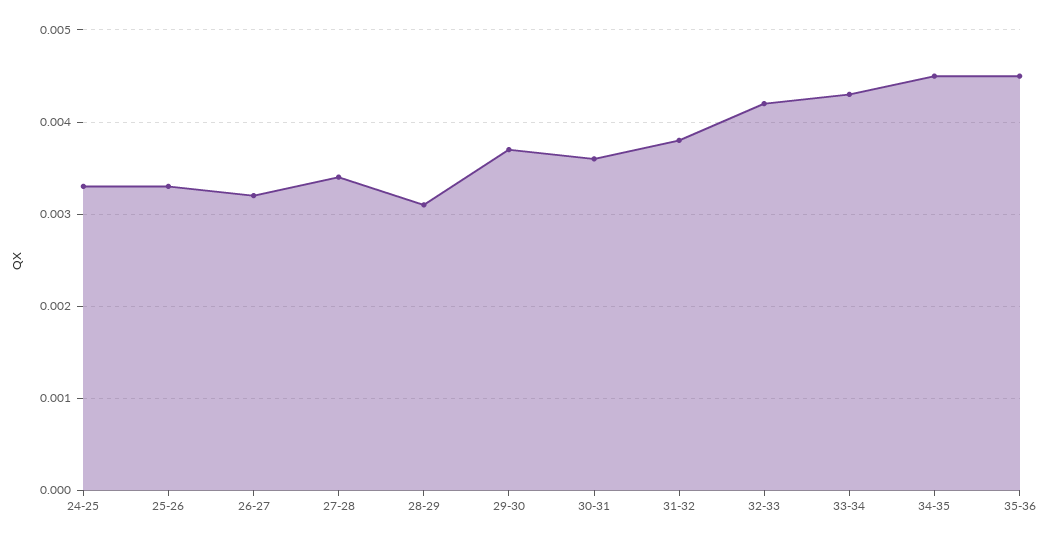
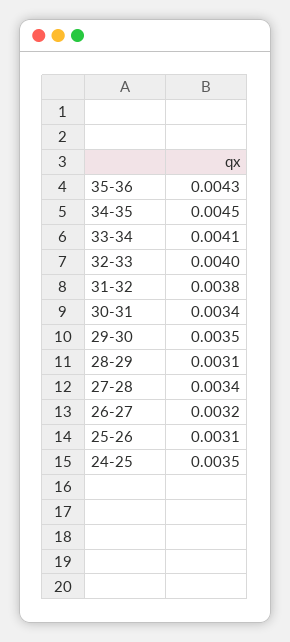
  {
-   "24-25": 0.0033,
+   "24-25": 0.0035,
-   "25-26": 0.0033,
+   "25-26": 0.0031,
    "26-27": 0.0032,
    "27-28": 0.0034,
    "28-29": 0.0031,
-   "29-30": 0.0037,
+   "29-30": 0.0035,
-   "30-31": 0.0036,
+   "30-31": 0.0034,
    "31-32": 0.0038,
-   "32-33": 0.0042,
+   "32-33": 0.004,
-   "33-34": 0.0043,
+   "33-34": 0.0041,
    "34-35": 0.0045,
-   "35-36": 0.0045
+   "35-36": 0.0043
  }

